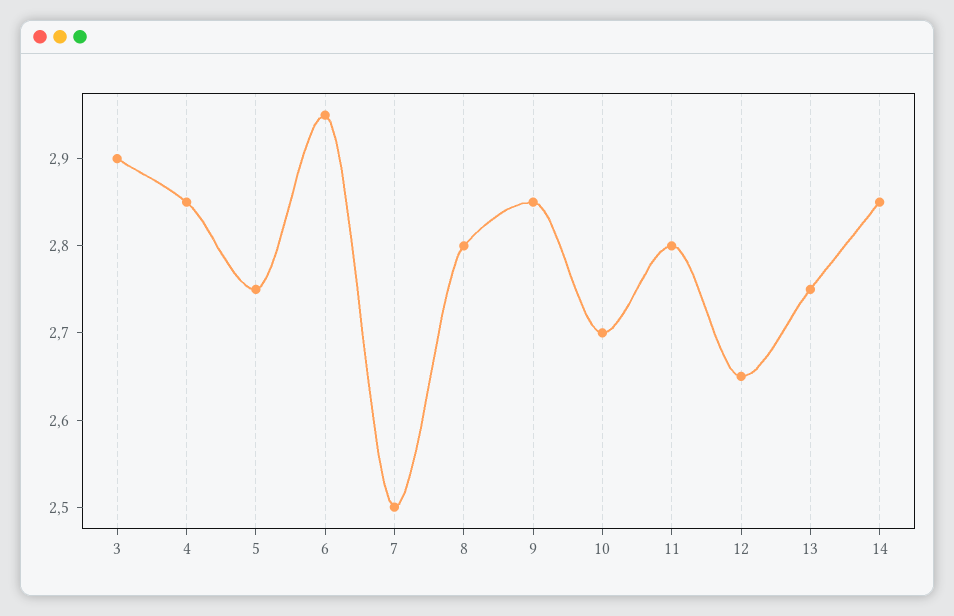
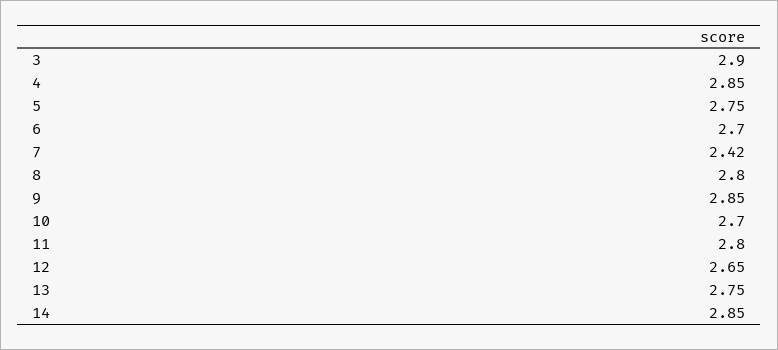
  {
    "3": 2.9,
    "4": 2.85,
    "5": 2.75,
-   "6": 2.95,
+   "6": 2.7,
-   "7": 2.5,
+   "7": 2.42,
    "8": 2.8,
    "9": 2.85,
    "10": 2.7,
    "11": 2.8,
    "12": 2.65,
    "13": 2.75,
    "14": 2.85
  }

